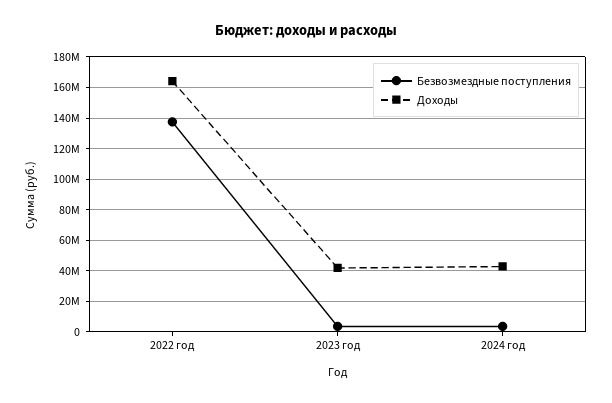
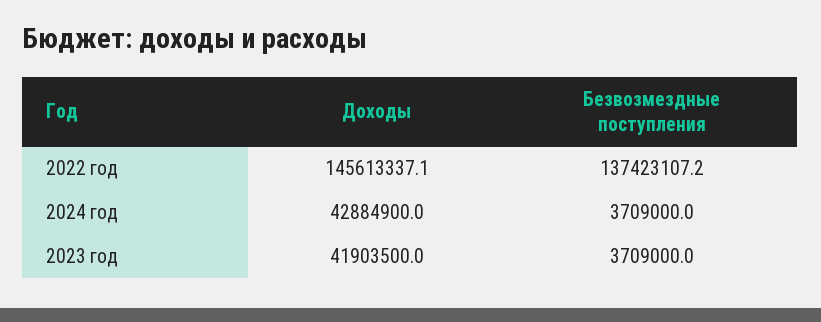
  {
    "Безвозмездные поступления": {
      "2022 год": 137423107.2,
      "2023 год": 3709000,
      "2024 год": 3709000
    },
    "Доходы": {
-     "2022 год": 165000000,
+     "2022 год": 145613337.1,
      "2023 год": 41903500,
      "2024 год": 42884900
    }
  }

